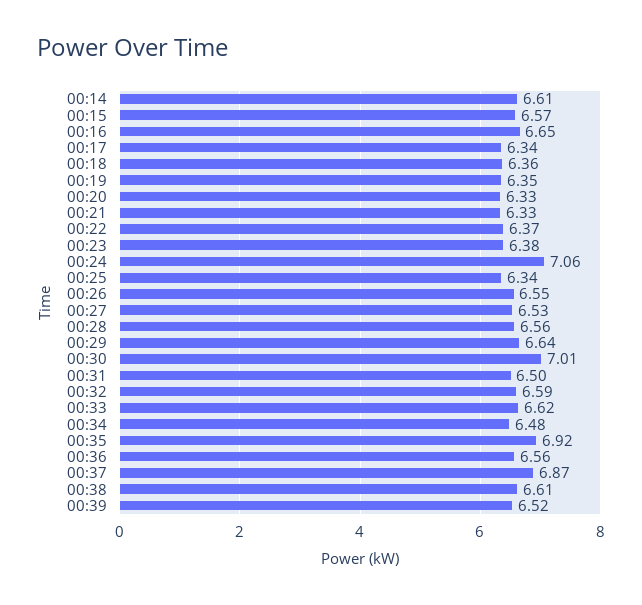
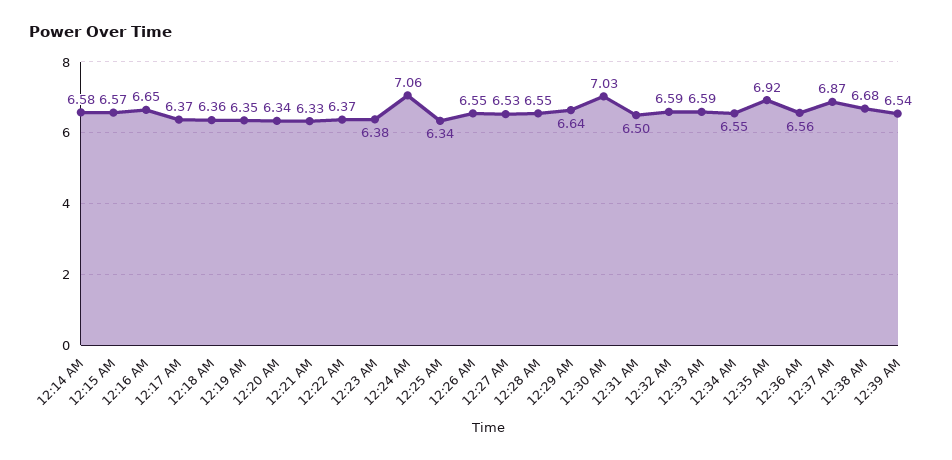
  {
-   "00:14": 6.61,
+   "00:14": 6.58,
    "00:15": 6.57,
    "00:16": 6.65,
-   "00:17": 6.34,
+   "00:17": 6.37,
    "00:18": 6.36,
    "00:19": 6.35,
-   "00:20": 6.33,
+   "00:20": 6.34,
    "00:21": 6.33,
    "00:22": 6.37,
    "00:23": 6.38,
    "00:24": 7.06,
    "00:25": 6.34,
    "00:26": 6.55,
    "00:27": 6.53,
-   "00:28": 6.56,
+   "00:28": 6.55,
    "00:29": 6.64,
-   "00:30": 7.01,
+   "00:30": 7.03,
    "00:31": 6.5,
    "00:32": 6.59,
-   "00:33": 6.62,
+   "00:33": 6.59,
-   "00:34": 6.48,
+   "00:34": 6.55,
    "00:35": 6.92,
    "00:36": 6.56,
    "00:37": 6.87,
-   "00:38": 6.61,
+   "00:38": 6.68,
-   "00:39": 6.52
+   "00:39": 6.54
  }

